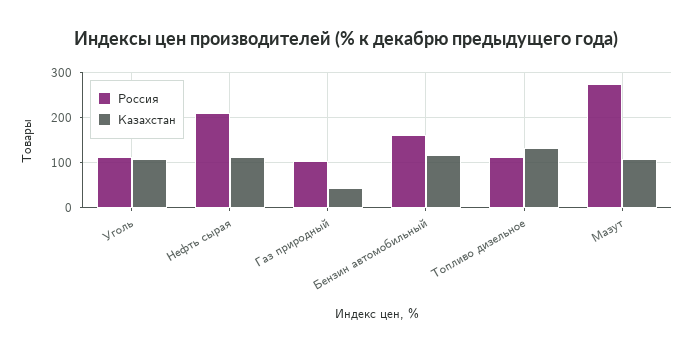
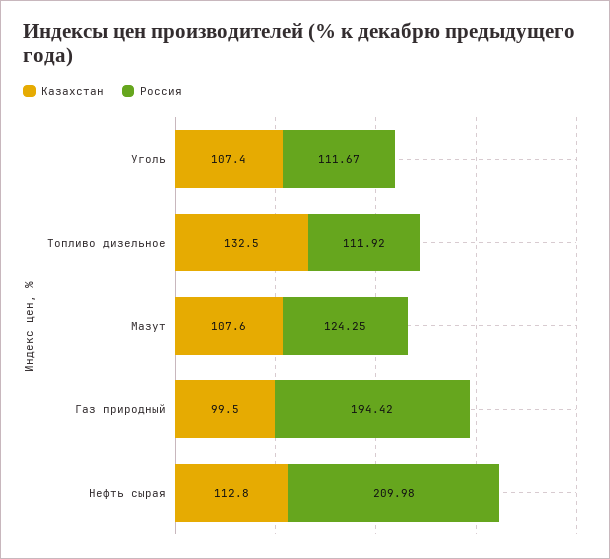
  {
    "Россия": {
      "Уголь": 111.67,
      "Нефть сырая": 209.98,
-     "Газ природный": 100,
+     "Газ природный": 194.42,
-     "Бензин автомобильный": 160,
      "Топливо дизельное": 111.92,
-     "Мазут": 280
+     "Мазут": 124.25
    },
    "Казахстан": {
      "Уголь": 107.4,
      "Нефть сырая": 112.8,
-     "Газ природный": 40,
+     "Газ природный": 99.5,
-     "Бензин автомобильный": 120,
      "Топливо дизельное": 132.5,
      "Мазут": 107.6
    }
  }

